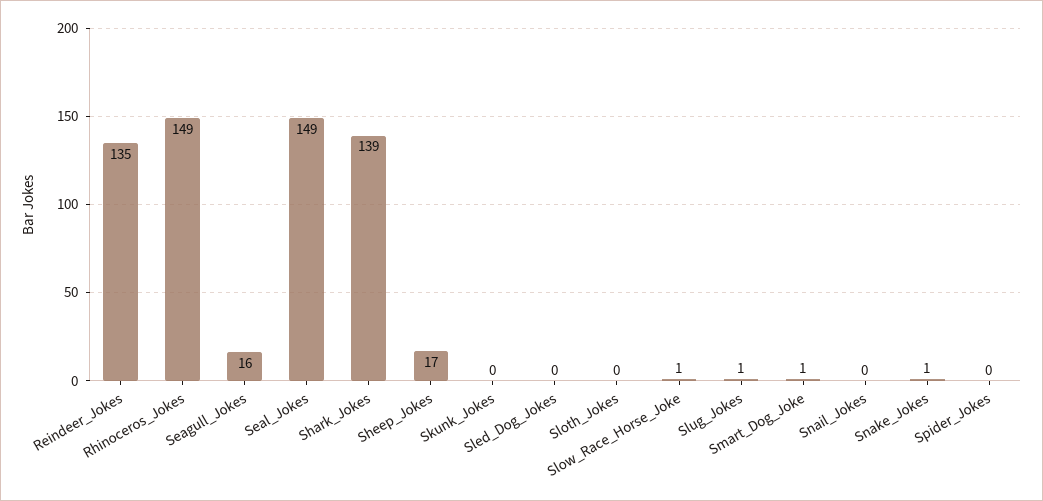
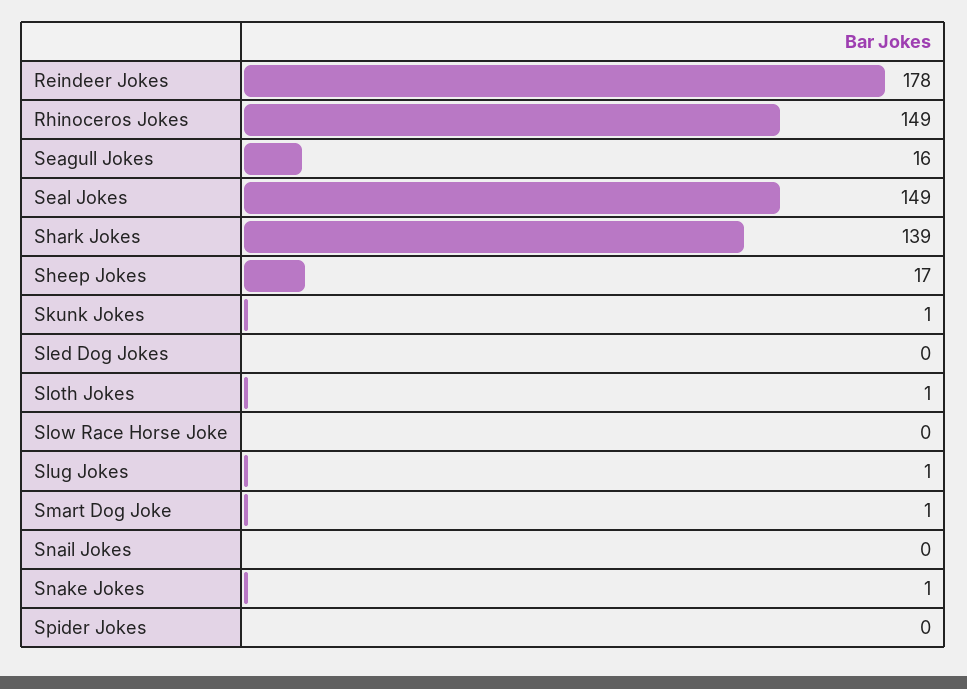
  {
-   "Reindeer_Jokes": 135,
+   "Reindeer_Jokes": 178,
    "Rhinoceros_Jokes": 149,
    "Seagull_Jokes": 16,
    "Seal_Jokes": 149,
    "Shark_Jokes": 139,
    "Sheep_Jokes": 17,
-   "Skunk_Jokes": 0,
+   "Skunk_Jokes": 1,
    "Sled_Dog_Jokes": 0,
-   "Sloth_Jokes": 0,
+   "Sloth_Jokes": 1,
-   "Slow_Race_Horse_Joke": 1,
+   "Slow_Race_Horse_Joke": 0,
    "Slug_Jokes": 1,
    "Smart_Dog_Joke": 1,
    "Snail_Jokes": 0,
    "Snake_Jokes": 1,
    "Spider_Jokes": 0
  }

